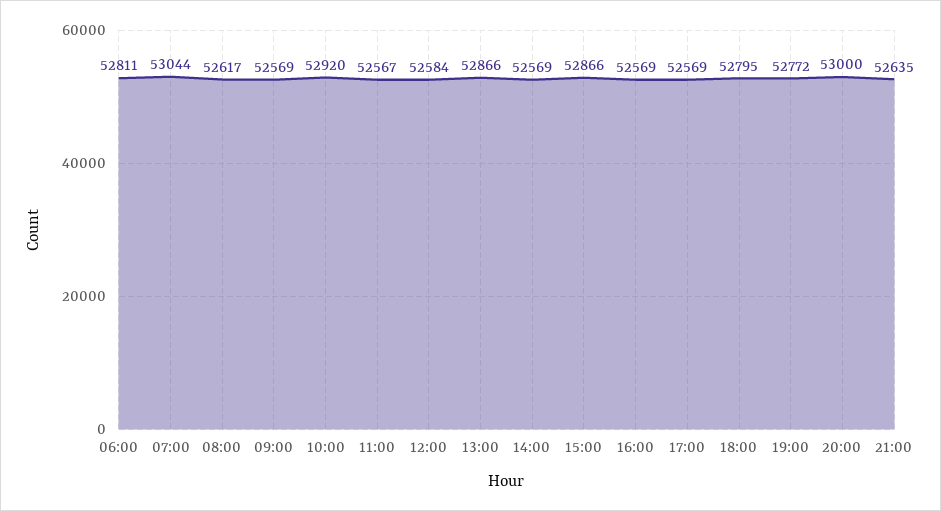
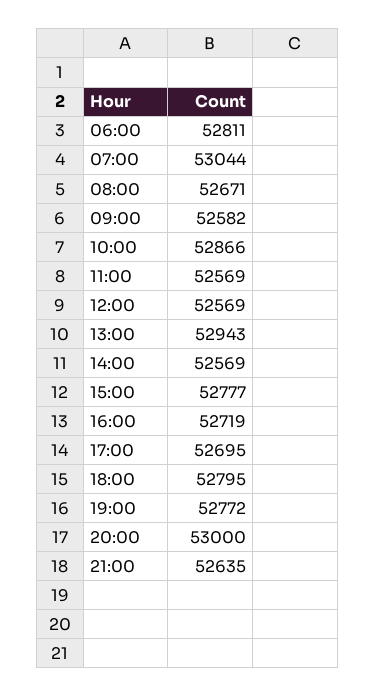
  {
    "06:00": 52811,
    "07:00": 53044,
-   "08:00": 52617,
+   "08:00": 52671,
-   "09:00": 52569,
+   "09:00": 52582,
-   "10:00": 52920,
+   "10:00": 52866,
-   "11:00": 52567,
+   "11:00": 52569,
-   "12:00": 52584,
+   "12:00": 52569,
-   "13:00": 52866,
+   "13:00": 52943,
    "14:00": 52569,
-   "15:00": 52866,
+   "15:00": 52777,
-   "16:00": 52569,
+   "16:00": 52719,
-   "17:00": 52569,
+   "17:00": 52695,
    "18:00": 52795,
    "19:00": 52772,
    "20:00": 53000,
    "21:00": 52635
  }

